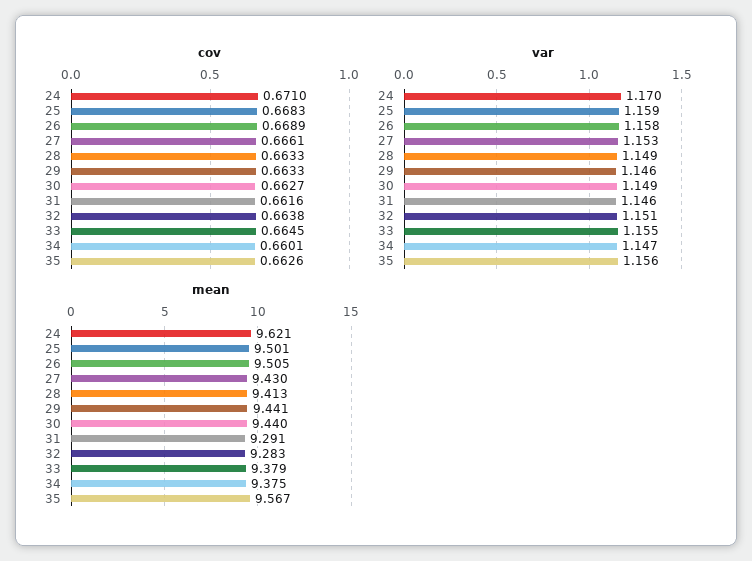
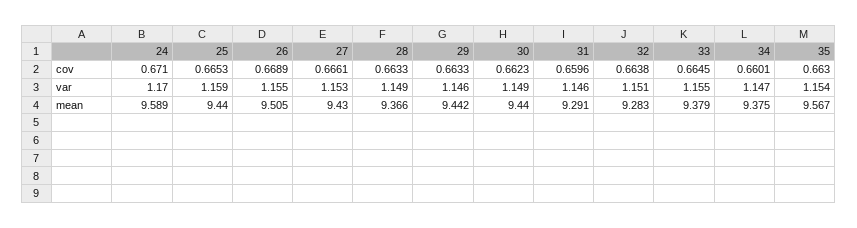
  {
    "cov": {
      "24": 0.671,
-     "25": 0.6683,
+     "25": 0.6653,
      "26": 0.6689,
      "27": 0.6661,
      "28": 0.6633,
      "29": 0.6633,
-     "30": 0.6627,
+     "30": 0.6623,
-     "31": 0.6616,
+     "31": 0.6596,
      "32": 0.6638,
      "33": 0.6645,
      "34": 0.6601,
-     "35": 0.6626
+     "35": 0.663
    },
    "var": {
      "24": 1.17,
      "25": 1.159,
-     "26": 1.158,
+     "26": 1.155,
      "27": 1.153,
      "28": 1.149,
      "29": 1.146,
      "30": 1.149,
      "31": 1.146,
      "32": 1.151,
      "33": 1.155,
      "34": 1.147,
-     "35": 1.156
+     "35": 1.154
    },
    "mean": {
-     "24": 9.621,
+     "24": 9.589,
-     "25": 9.501,
+     "25": 9.44,
      "26": 9.505,
      "27": 9.43,
-     "28": 9.413,
+     "28": 9.366,
-     "29": 9.441,
+     "29": 9.442,
      "30": 9.44,
      "31": 9.291,
      "32": 9.283,
      "33": 9.379,
      "34": 9.375,
      "35": 9.567
    }
  }

